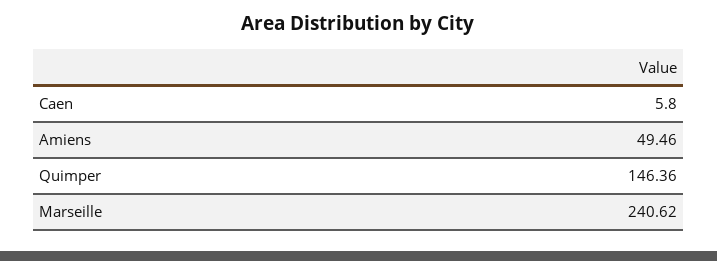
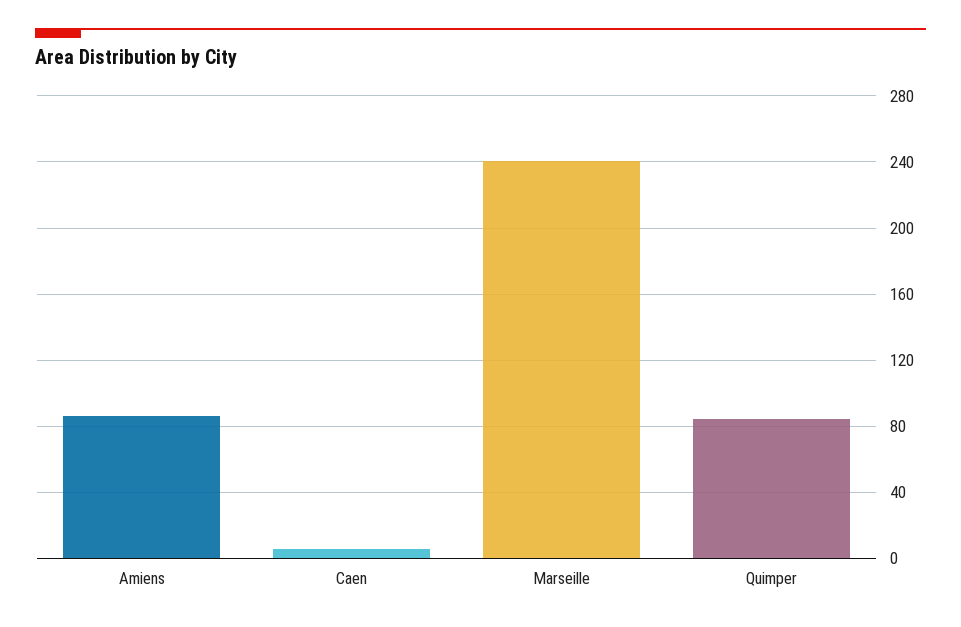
  {
    "Caen": 5.8,
-   "Amiens": 49.46,
+   "Amiens": 85,
-   "Quimper": 146.36,
+   "Quimper": 85,
    "Marseille": 240.62
  }

